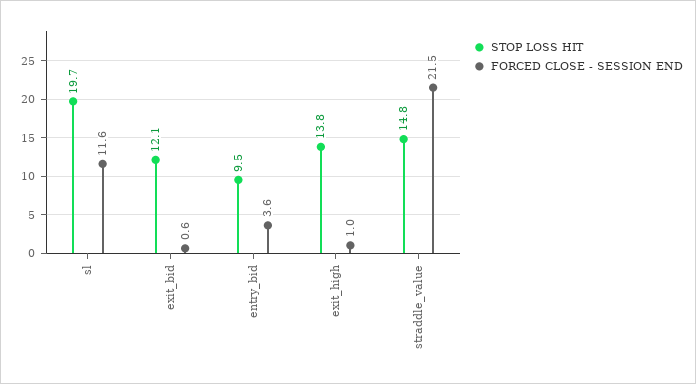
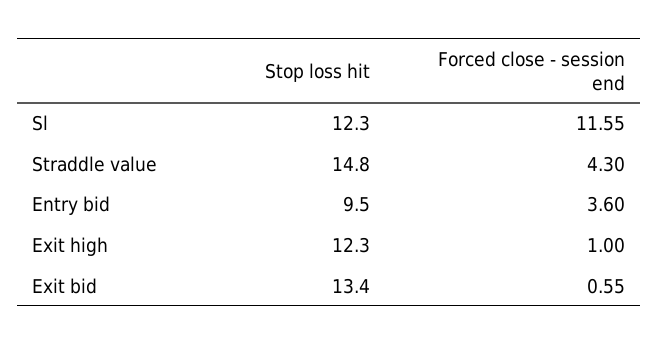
  {
    "STOP LOSS HIT": {
-     "sl": 19.7,
+     "sl": 12.3,
-     "exit_bid": 12.1,
+     "exit_bid": 13.4,
      "entry_bid": 9.5,
-     "exit_high": 13.8,
+     "exit_high": 12.3,
      "straddle_value": 14.8
    },
    "FORCED CLOSE - SESSION END": {
      "sl": 11.55,
      "exit_bid": 0.55,
      "entry_bid": 3.6,
      "exit_high": 1,
-     "straddle_value": 21.5
+     "straddle_value": 4.3
    }
  }

